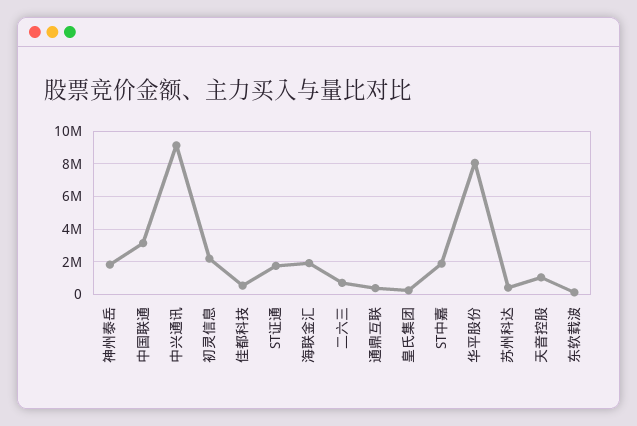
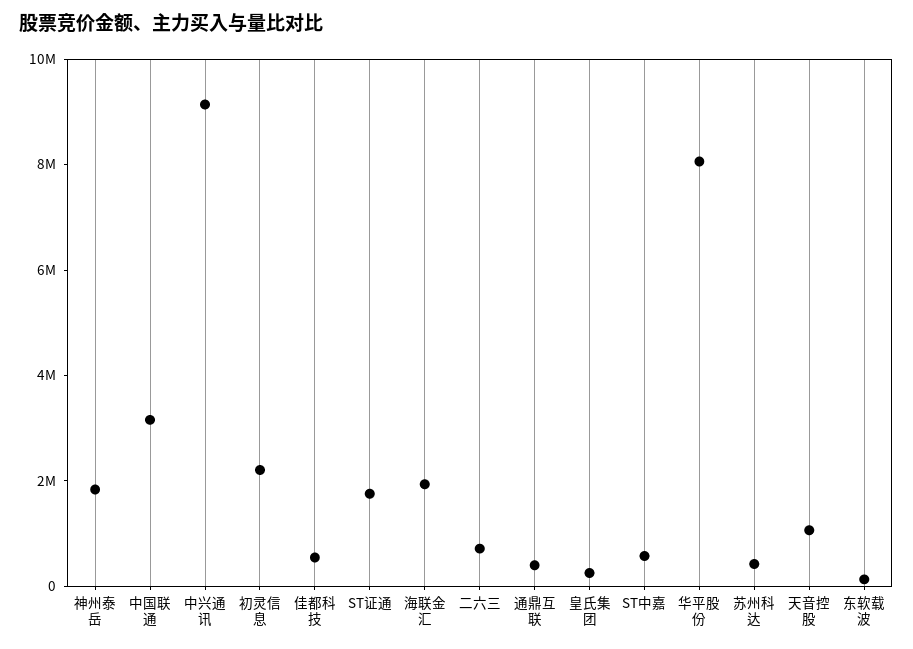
  {
    "神州泰岳": 2000000,
    "中国联通": 3000000,
    "中兴通讯": 9000000,
    "初灵信息": 2000000,
    "佳都科技": 500000,
    "ST证通": 2000000,
    "海联金汇": 2000000,
    "二六三": 500000,
    "通鼎互联": 500000,
    "皇氏集团": 500000,
-   "ST中嘉": 2000000,
+   "ST中嘉": 500000,
    "华平股份": 8000000,
    "苏州科达": 500000,
    "天音控股": 1000000,
    "东软载波": 0
  }

